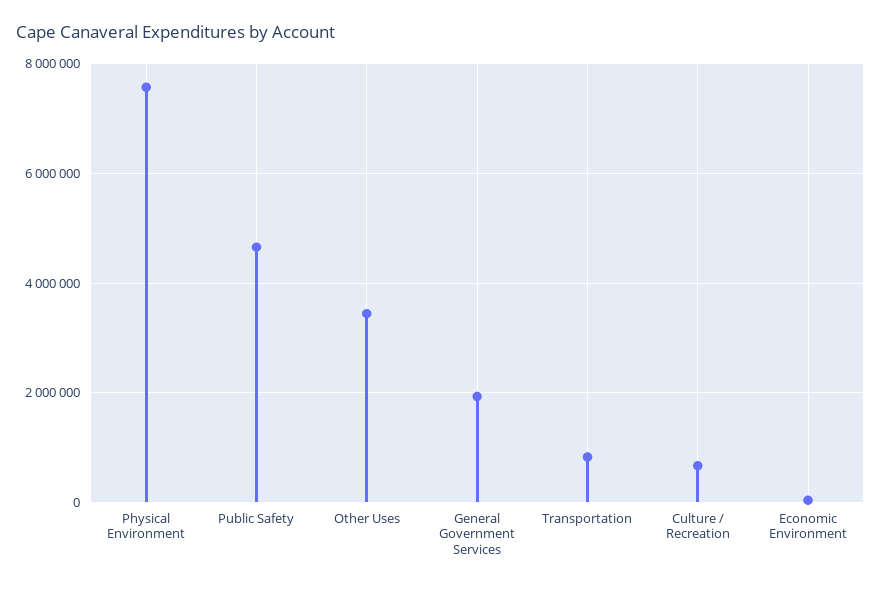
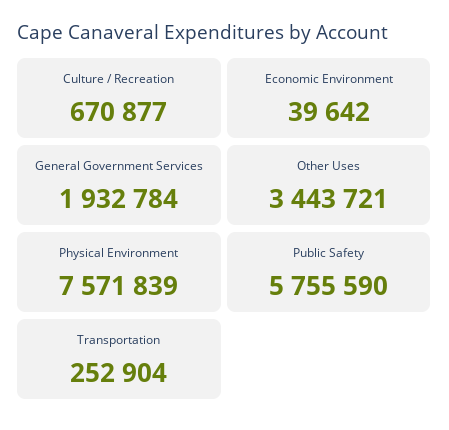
  {
    "Physical Environment": 7571839,
-   "Public Safety": 4600000,
+   "Public Safety": 5755590,
    "Other Uses": 3443721,
    "General Government Services": 1932784,
-   "Transportation": 800000,
+   "Transportation": 252904,
    "Culture / Recreation": 670877,
    "Economic Environment": 39642
  }

